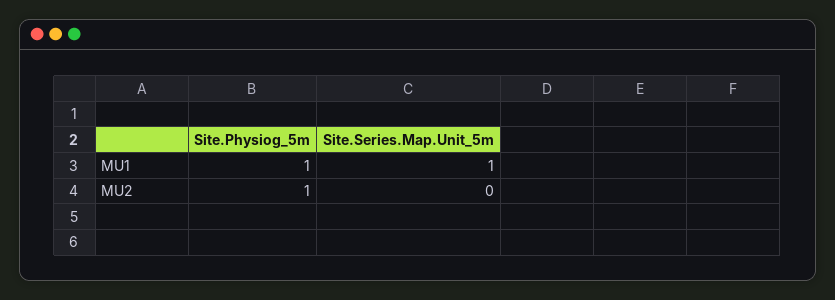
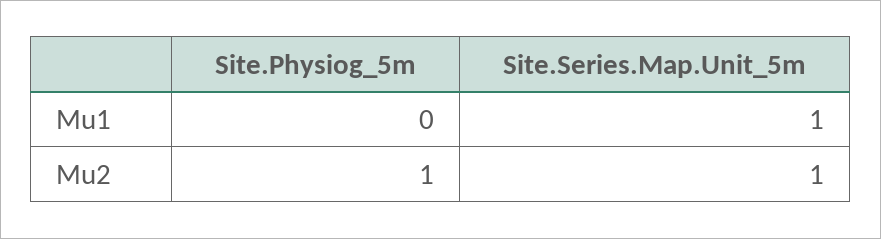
  {
    "Site.Physiog_5m": {
-     "MU1": 1,
+     "MU1": 0,
      "MU2": 1
    },
    "Site.Series.Map.Unit_5m": {
      "MU1": 1,
-     "MU2": 0
+     "MU2": 1
    }
  }

